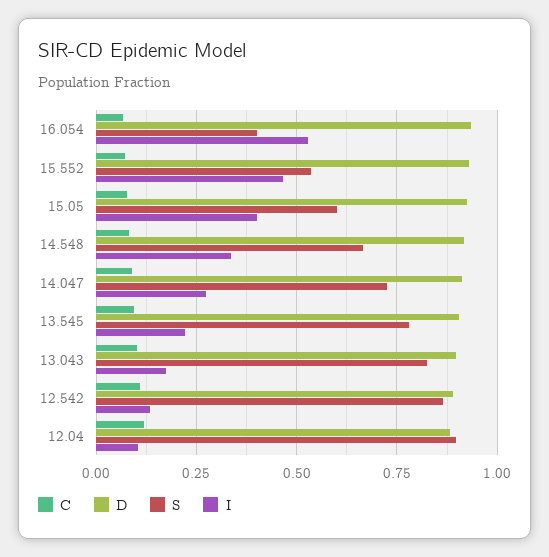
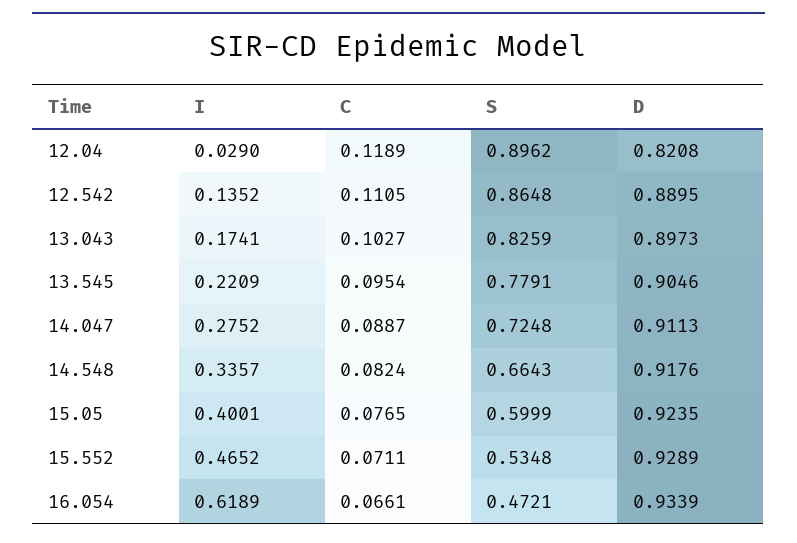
  {
    "C": {
      "16.054": 0.0661,
      "15.552": 0.0711,
      "15.05": 0.0765,
      "14.548": 0.0824,
      "14.047": 0.0887,
      "13.545": 0.0954,
      "13.043": 0.1027,
      "12.542": 0.1105,
      "12.04": 0.1189
    },
    "D": {
      "16.054": 0.9339,
      "15.552": 0.9289,
      "15.05": 0.9235,
      "14.548": 0.9176,
      "14.047": 0.9113,
      "13.545": 0.9046,
      "13.043": 0.8973,
      "12.542": 0.8895,
-     "12.04": 0.875
+     "12.04": 0.8208
    },
    "S": {
-     "16.054": 0.4,
+     "16.054": 0.4721,
      "15.552": 0.5348,
      "15.05": 0.5999,
      "14.548": 0.6643,
      "14.047": 0.7248,
      "13.545": 0.7791,
      "13.043": 0.8259,
      "12.542": 0.8648,
      "12.04": 0.8962
    },
    "I": {
-     "16.054": 0.525,
+     "16.054": 0.6189,
      "15.552": 0.4652,
      "15.05": 0.4001,
      "14.548": 0.3357,
      "14.047": 0.2752,
      "13.545": 0.2209,
      "13.043": 0.1741,
      "12.542": 0.1352,
-     "12.04": 0.1
+     "12.04": 0.029
    }
  }

